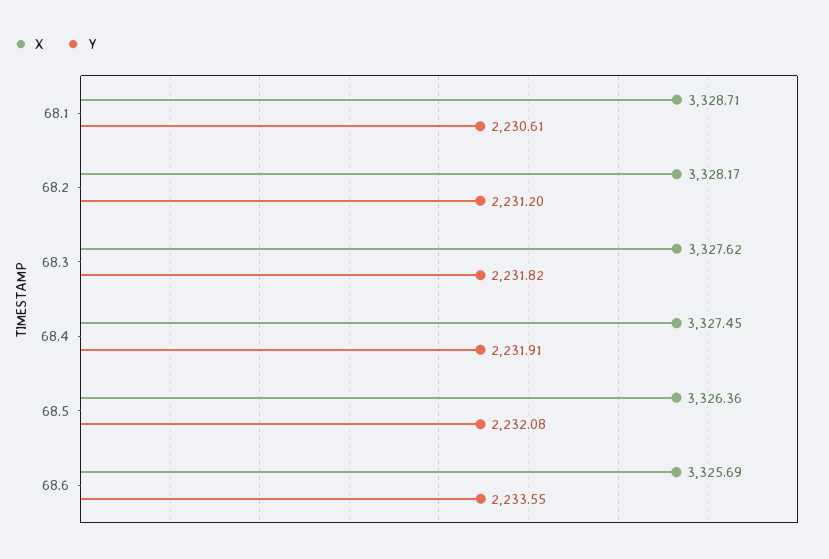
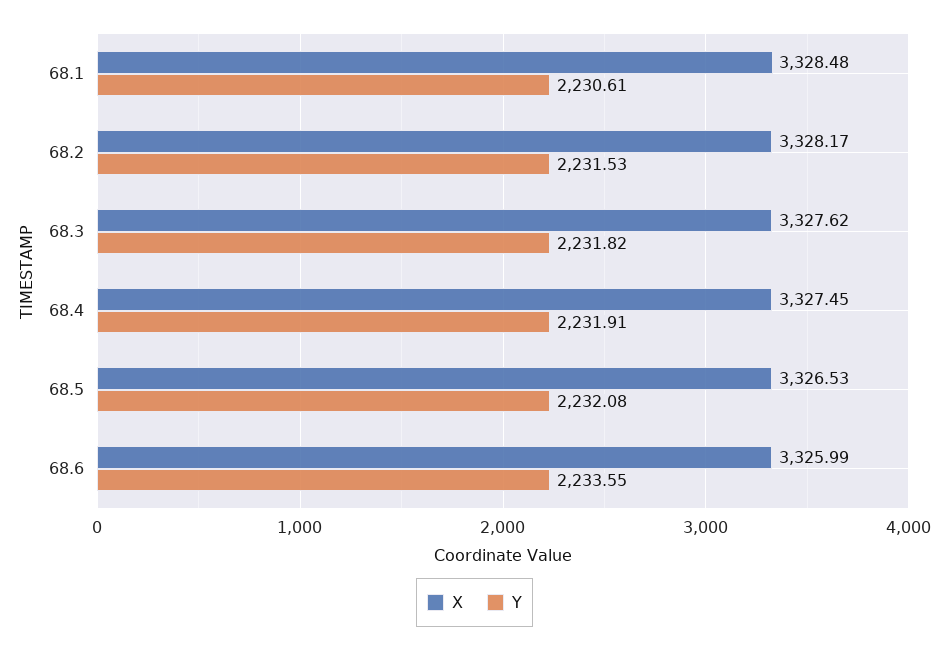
  {
    "X": {
-     "68.1": 3328.71,
+     "68.1": 3328.48,
      "68.2": 3328.17,
      "68.3": 3327.62,
      "68.4": 3327.45,
-     "68.5": 3326.36,
+     "68.5": 3326.53,
-     "68.6": 3325.69
+     "68.6": 3325.99
    },
    "Y": {
      "68.1": 2230.61,
-     "68.2": 2231.2,
+     "68.2": 2231.53,
      "68.3": 2231.82,
      "68.4": 2231.91,
      "68.5": 2232.08,
      "68.6": 2233.55
    }
  }

